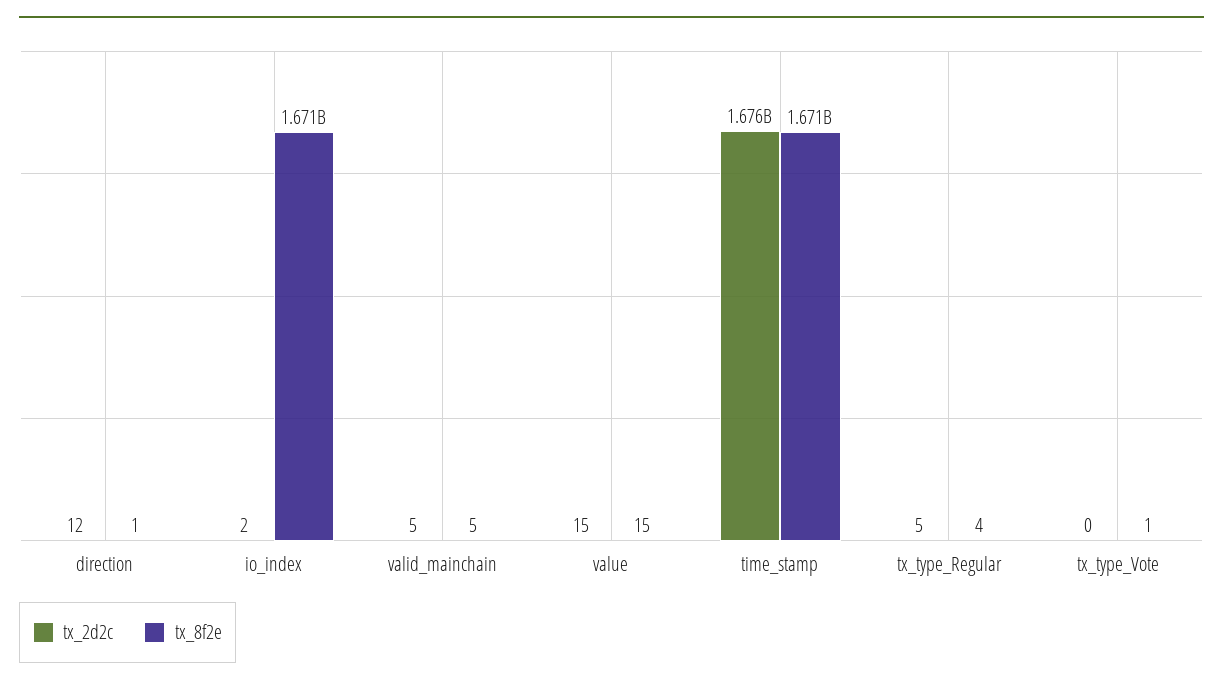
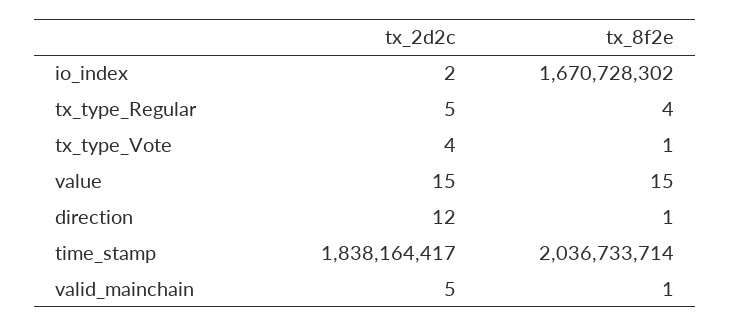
  {
    "tx_2d2c": {
      "direction": 12,
      "io_index": 2,
      "valid_mainchain": 5,
      "value": 15,
-     "time_stamp": 1676000000,
+     "time_stamp": 1838164417,
      "tx_type_Regular": 5,
-     "tx_type_Vote": 0
+     "tx_type_Vote": 4
    },
    "tx_8f2e": {
      "direction": 1,
      "io_index": 1670728302,
-     "valid_mainchain": 5,
+     "valid_mainchain": 1,
      "value": 15,
-     "time_stamp": 1671000000,
+     "time_stamp": 2036733714,
      "tx_type_Regular": 4,
      "tx_type_Vote": 1
    }
  }

